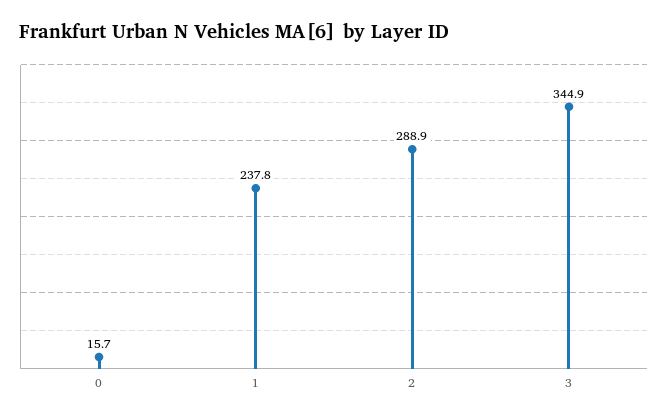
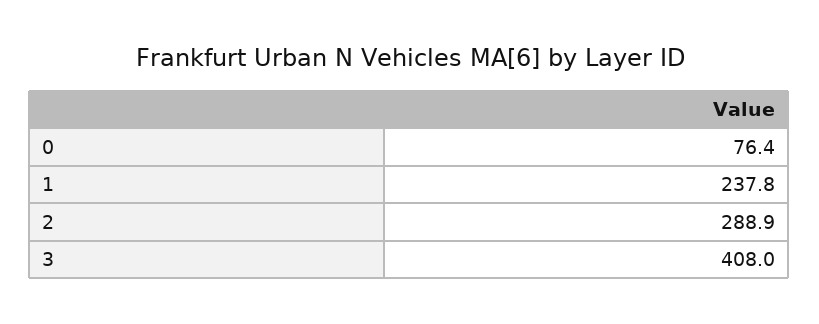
  {
-   "0": 15.7,
+   "0": 76.4,
    "1": 237.8,
    "2": 288.9,
-   "3": 344.9
+   "3": 408
  }

